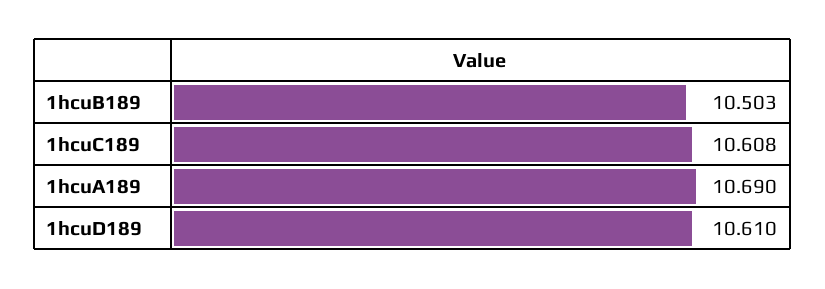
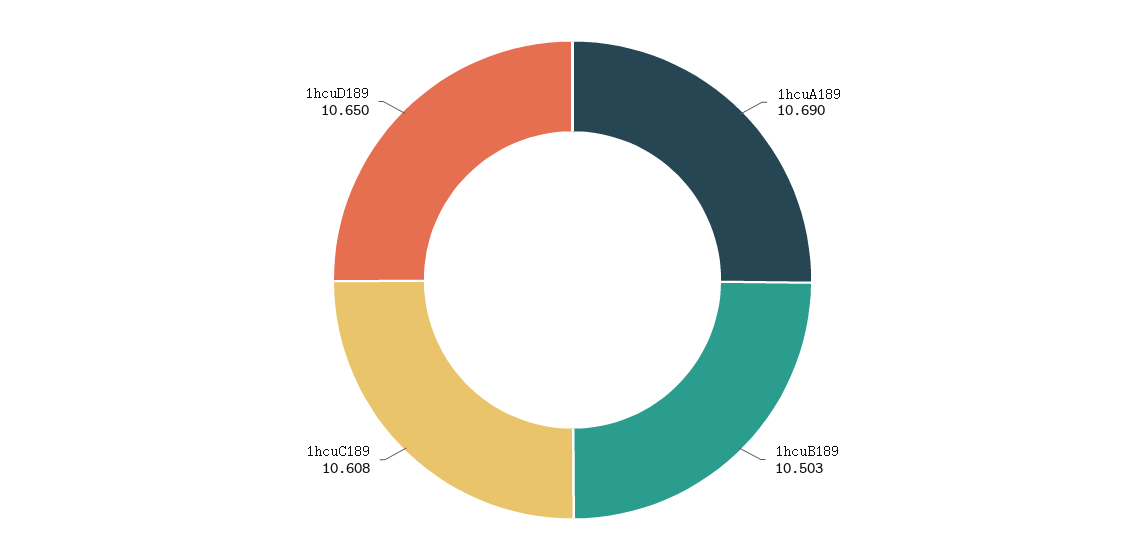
  {
    "1hcuB189": 10.503,
    "1hcuC189": 10.608,
    "1hcuA189": 10.69,
-   "1hcuD189": 10.61
+   "1hcuD189": 10.65
  }

